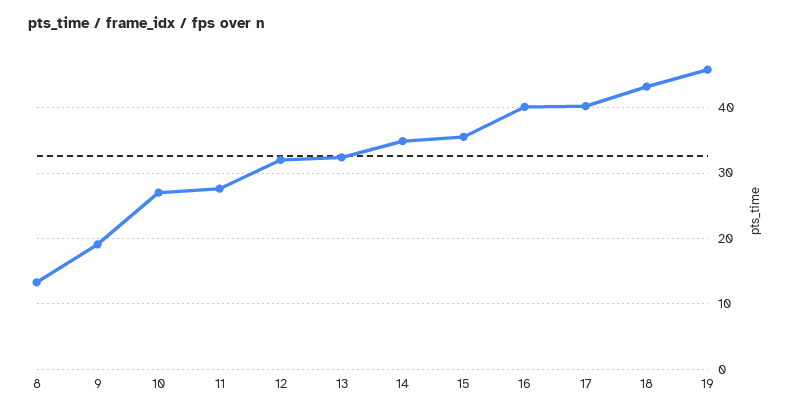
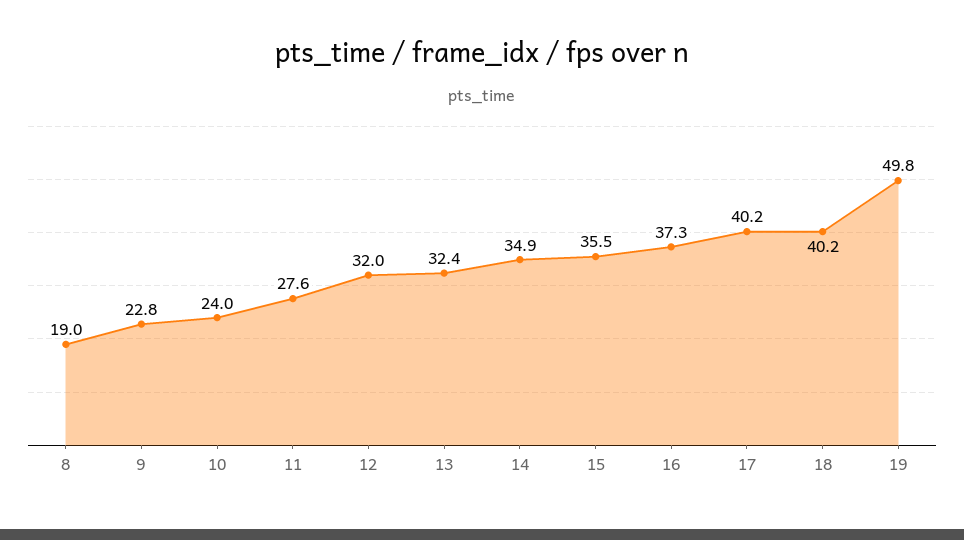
  {
-   "8": 13,
+   "8": 19,
-   "9": 19,
+   "9": 22.8,
-   "10": 27,
+   "10": 24,
    "11": 27.6,
    "12": 32,
    "13": 32.4,
    "14": 34.9,
    "15": 35.5,
-   "16": 40,
+   "16": 37.3,
    "17": 40.2,
-   "18": 43,
+   "18": 40.2,
-   "19": 46
+   "19": 49.8
  }

